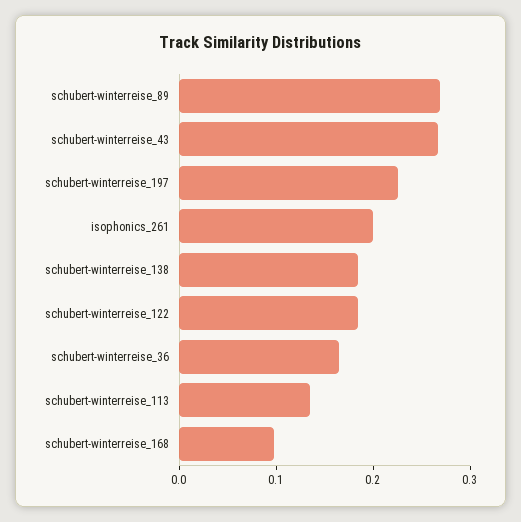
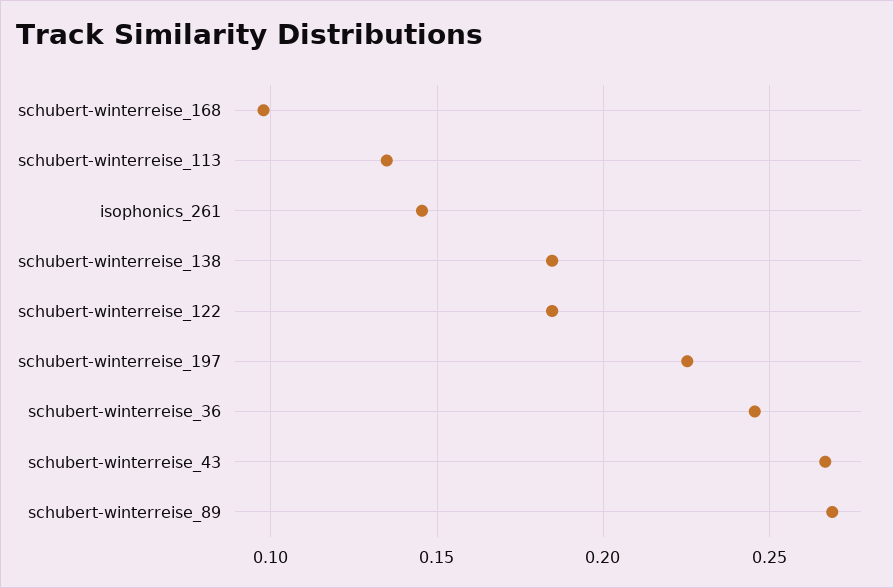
  {
    "schubert-winterreise_89": 0.27,
    "schubert-winterreise_43": 0.265,
    "schubert-winterreise_197": 0.225,
-   "isophonics_261": 0.2,
+   "isophonics_261": 0.145,
    "schubert-winterreise_138": 0.185,
    "schubert-winterreise_122": 0.185,
-   "schubert-winterreise_36": 0.16,
+   "schubert-winterreise_36": 0.245,
    "schubert-winterreise_113": 0.135,
    "schubert-winterreise_168": 0.1
  }

